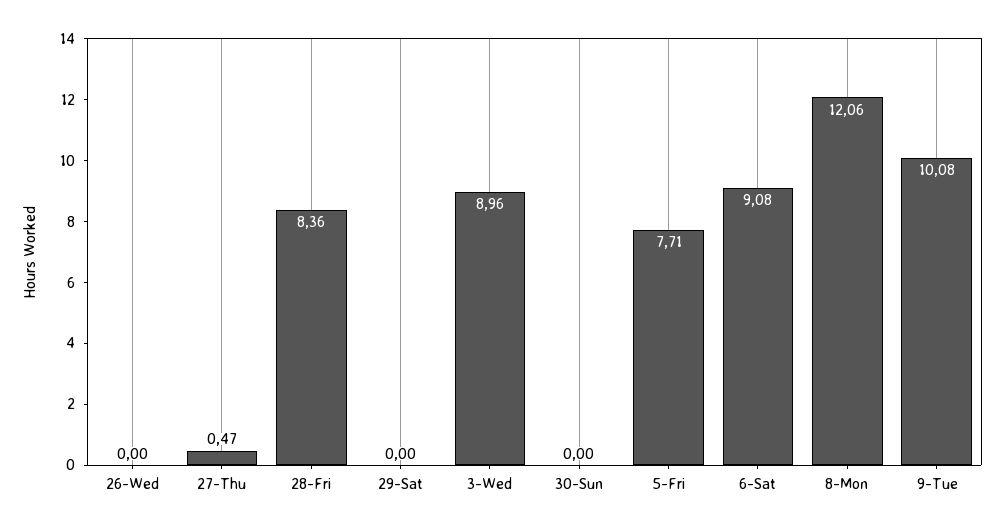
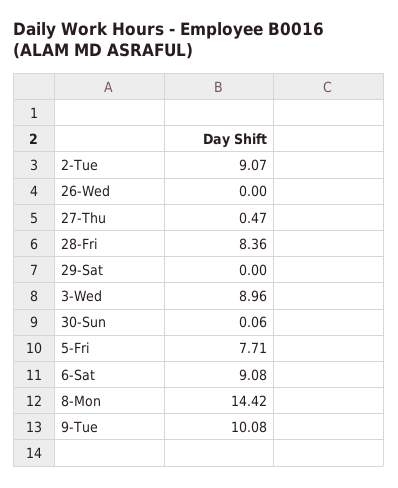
  {
    "26-Wed": 0,
    "27-Thu": 0.47,
    "28-Fri": 8.36,
    "29-Sat": 0,
    "3-Wed": 8.96,
-   "30-Sun": 0,
+   "30-Sun": 0.06,
    "5-Fri": 7.71,
    "6-Sat": 9.08,
-   "8-Mon": 12.06,
+   "8-Mon": 14.42,
-   "9-Tue": 10.08
+   "9-Tue": 10.08,
+   "2-Tue": 9.07
  }

